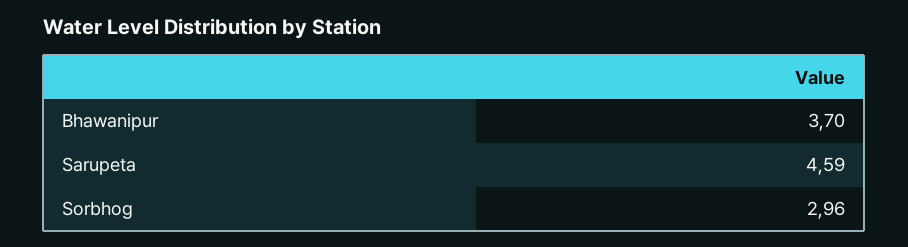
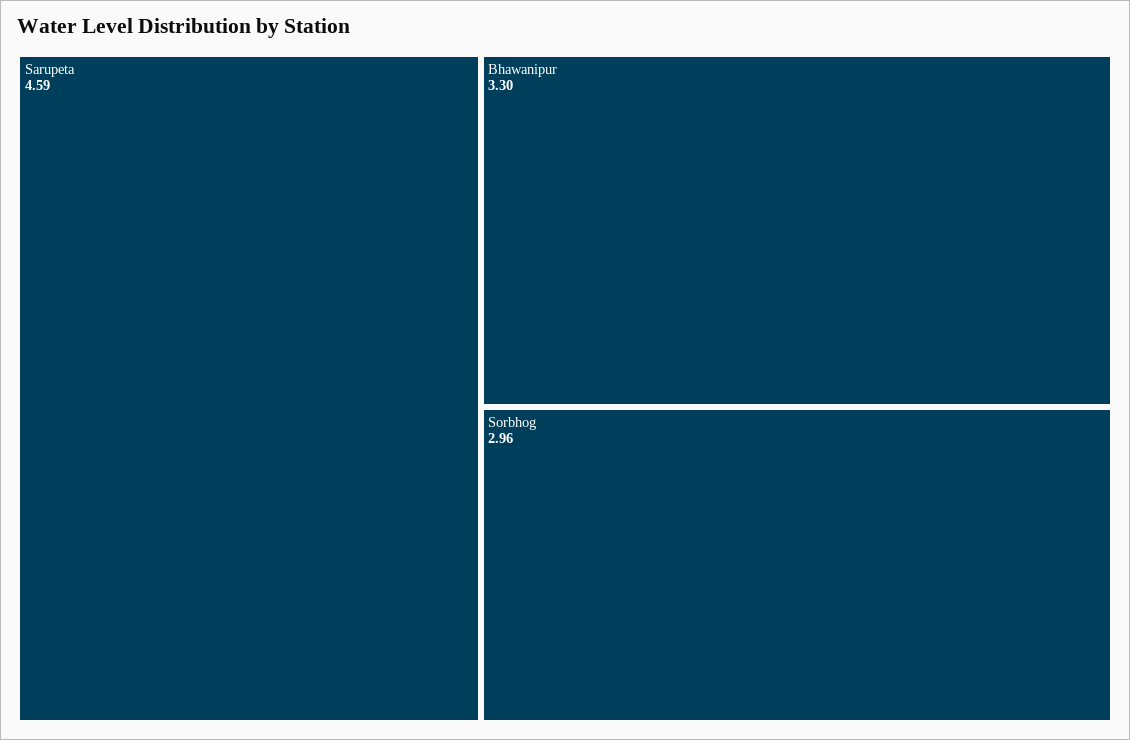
  {
-   "Bhawanipur": 3.7,
+   "Bhawanipur": 3.3,
    "Sarupeta": 4.59,
    "Sorbhog": 2.96
  }

